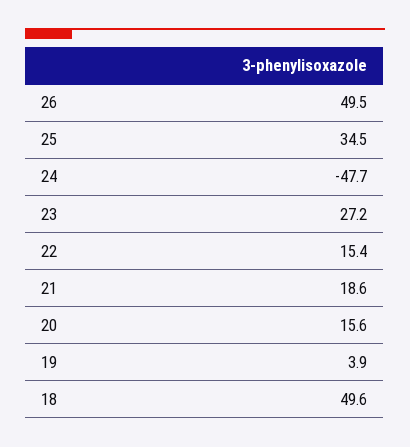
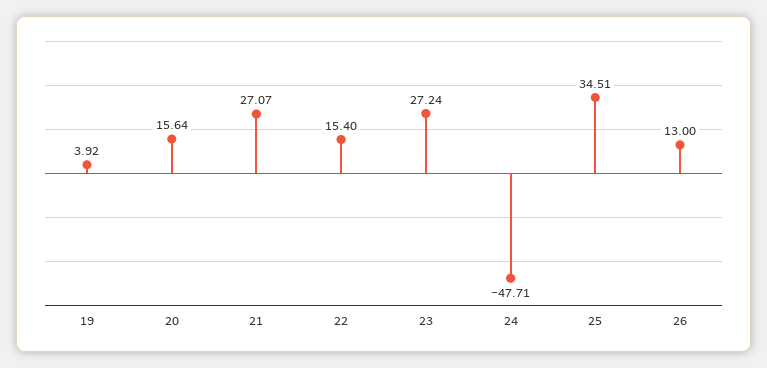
  {
-   "26": 49.5,
+   "26": 13,
    "25": 34.51,
    "24": -47.71,
    "23": 27.24,
    "22": 15.4,
-   "21": 18.6,
+   "21": 27.07,
    "20": 15.64,
-   "19": 3.92,
+   "19": 3.92
-   "18": 49.6
  }

